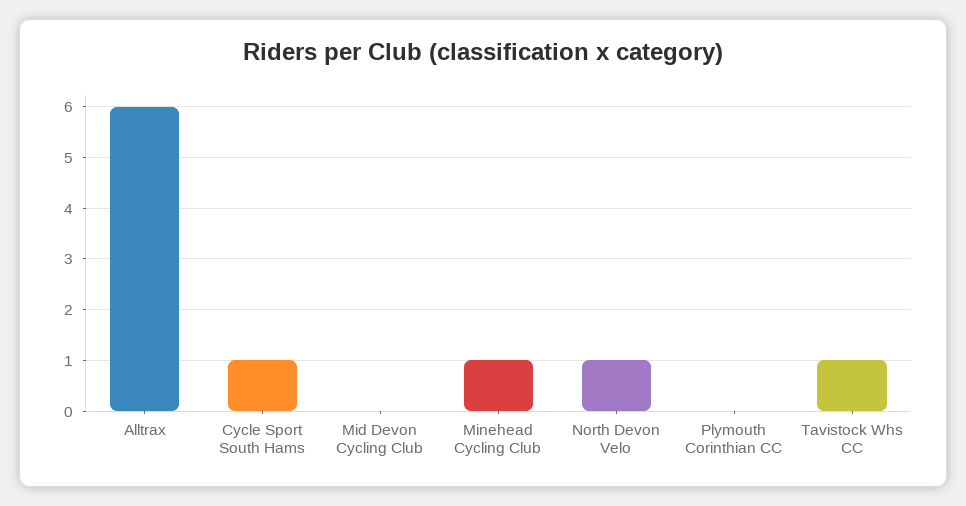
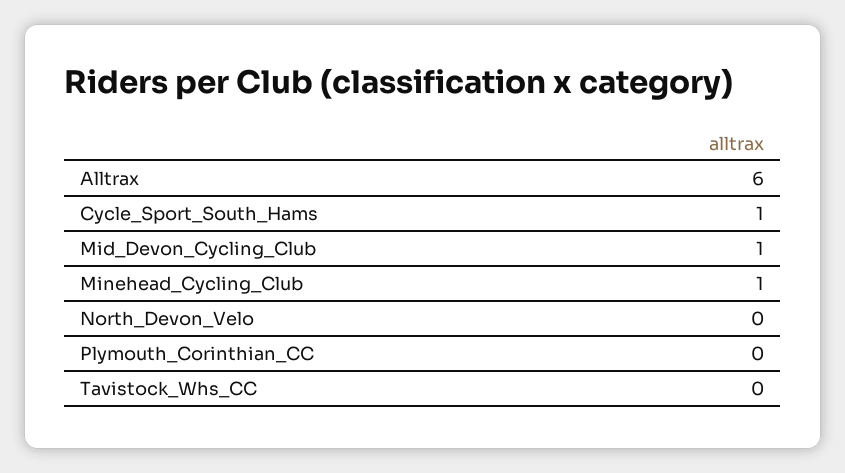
  {
    "Alltrax": 6,
    "Cycle Sport South Hams": 1,
-   "Mid Devon Cycling Club": 0,
+   "Mid Devon Cycling Club": 1,
    "Minehead Cycling Club": 1,
-   "North Devon Velo": 1,
+   "North Devon Velo": 0,
    "Plymouth Corinthian CC": 0,
-   "Tavistock Whs CC": 1
+   "Tavistock Whs CC": 0
  }

